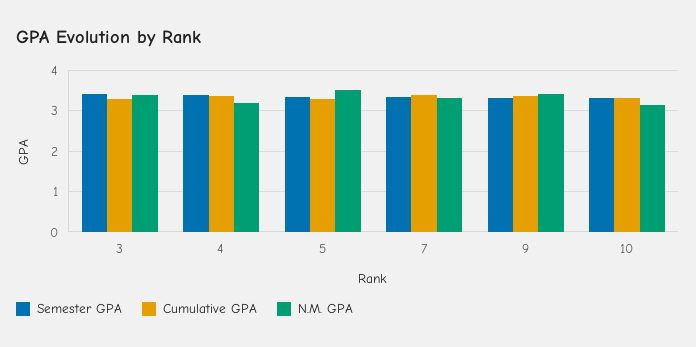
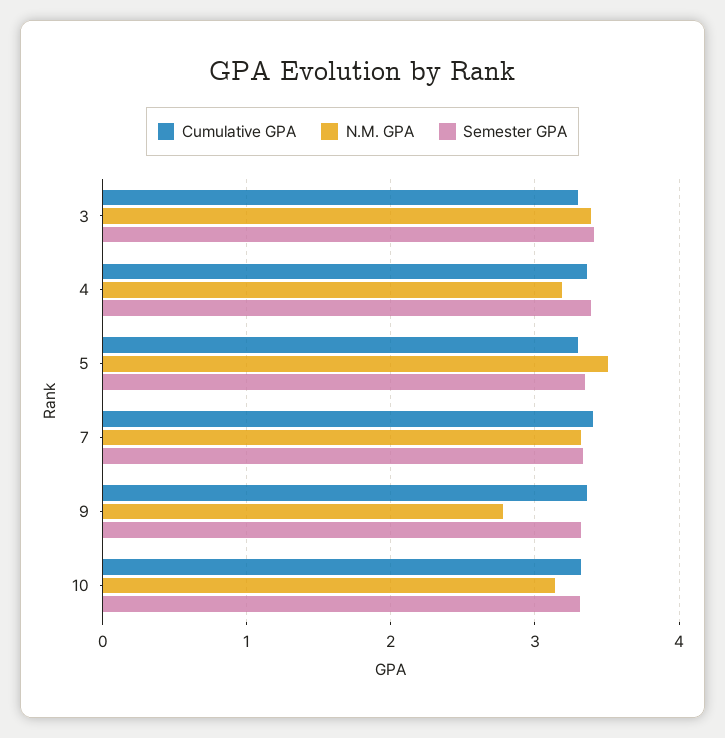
  {
    "Semester GPA": {
      "3": 3.4,
      "4": 3.4,
      "5": 3.4,
      "7": 3.3,
      "9": 3.3,
      "10": 3.3
    },
    "Cumulative GPA": {
      "3": 3.3,
      "4": 3.4,
      "5": 3.3,
      "7": 3.4,
      "9": 3.4,
      "10": 3.3
    },
    "N.M. GPA": {
      "3": 3.4,
      "4": 3.2,
      "5": 3.5,
      "7": 3.3,
-     "9": 3.4,
+     "9": 2.8,
      "10": 3.1
    }
  }

